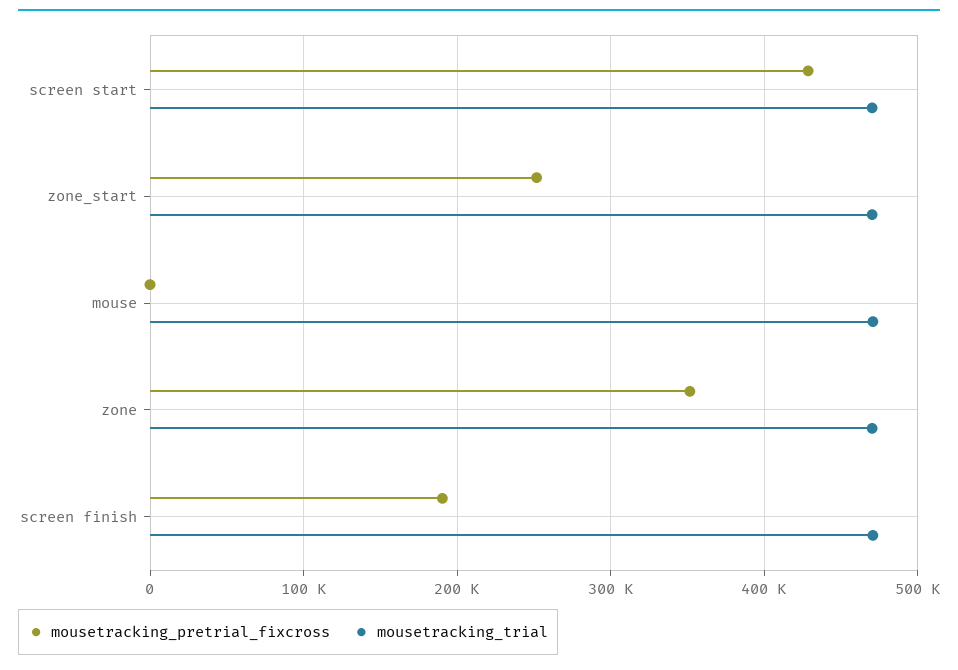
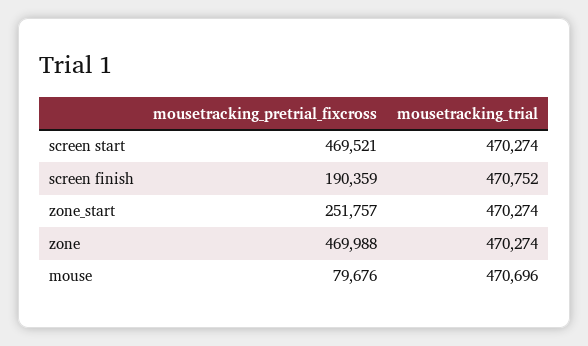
  {
    "mousetracking_pretrial_fixcross": {
-     "screen start": 430000,
+     "screen start": 469521,
      "zone_start": 251757,
-     "mouse": 0,
+     "mouse": 79676,
-     "zone": 350000,
+     "zone": 469988,
      "screen finish": 190359
    },
    "mousetracking_trial": {
      "screen start": 470274,
      "zone_start": 470274,
      "mouse": 470696,
      "zone": 470274,
      "screen finish": 470752
    }
  }

